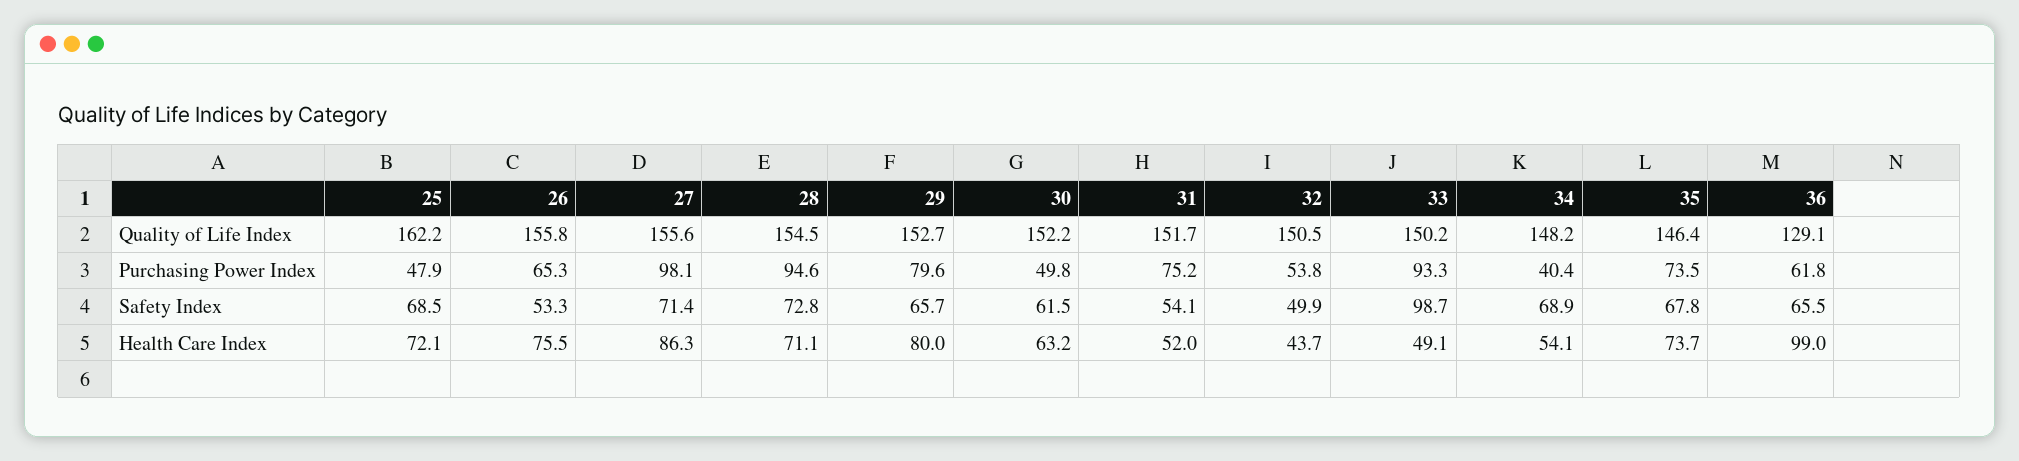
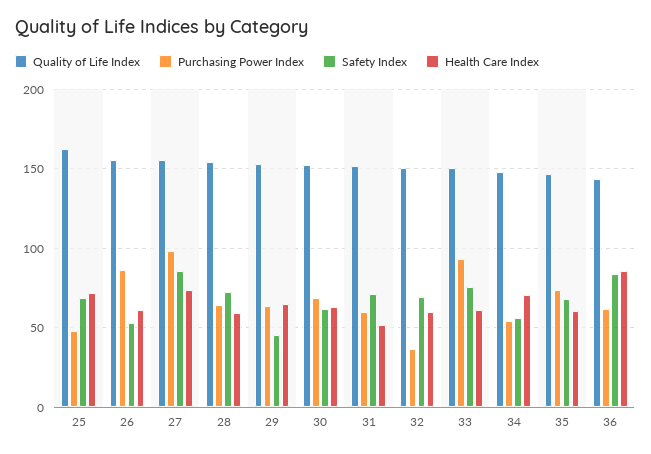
  {
    "Quality of Life Index": {
      "25": 162.2,
      "26": 155.8,
      "27": 155.6,
      "28": 154.5,
      "29": 152.7,
      "30": 152.2,
      "31": 151.7,
      "32": 150.5,
      "33": 150.2,
      "34": 148.2,
      "35": 146.4,
-     "36": 129.1
+     "36": 145
    },
    "Purchasing Power Index": {
      "25": 47.9,
-     "26": 65.3,
+     "26": 85,
      "27": 98.1,
-     "28": 94.6,
+     "28": 65,
-     "29": 79.6,
+     "29": 65,
-     "30": 49.8,
+     "30": 70,
-     "31": 75.2,
+     "31": 60,
-     "32": 53.8,
+     "32": 35,
      "33": 93.3,
-     "34": 40.4,
+     "34": 55,
      "35": 73.5,
      "36": 61.8
    },
    "Safety Index": {
      "25": 68.5,
      "26": 53.3,
-     "27": 71.4,
+     "27": 85,
      "28": 72.8,
-     "29": 65.7,
+     "29": 45,
      "30": 61.5,
-     "31": 54.1,
+     "31": 70,
-     "32": 49.9,
+     "32": 70,
-     "33": 98.7,
+     "33": 75,
-     "34": 68.9,
+     "34": 55,
      "35": 67.8,
-     "36": 65.5
+     "36": 85
    },
    "Health Care Index": {
      "25": 72.1,
-     "26": 75.5,
+     "26": 60,
-     "27": 86.3,
+     "27": 75,
-     "28": 71.1,
+     "28": 60,
-     "29": 80,
+     "29": 65,
      "30": 63.2,
      "31": 52,
-     "32": 43.7,
+     "32": 60,
-     "33": 49.1,
+     "33": 60,
-     "34": 54.1,
+     "34": 70,
-     "35": 73.7,
+     "35": 60,
-     "36": 99
+     "36": 85
    }
  }

